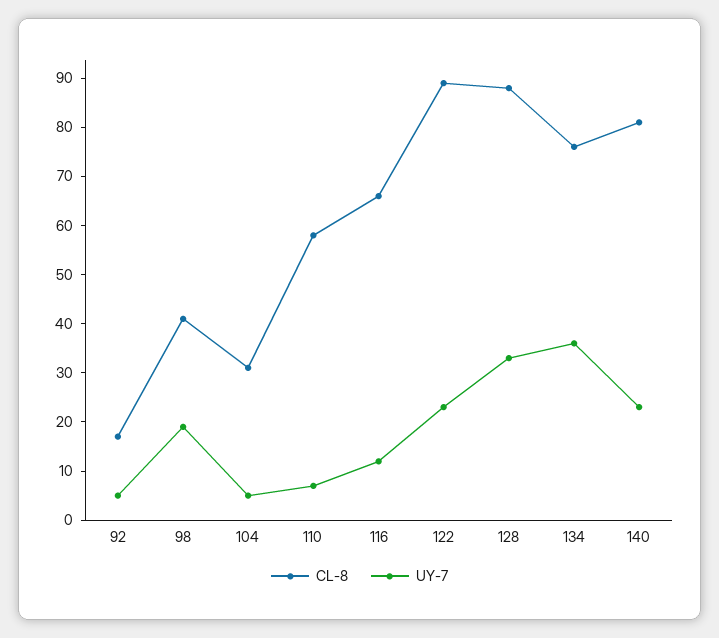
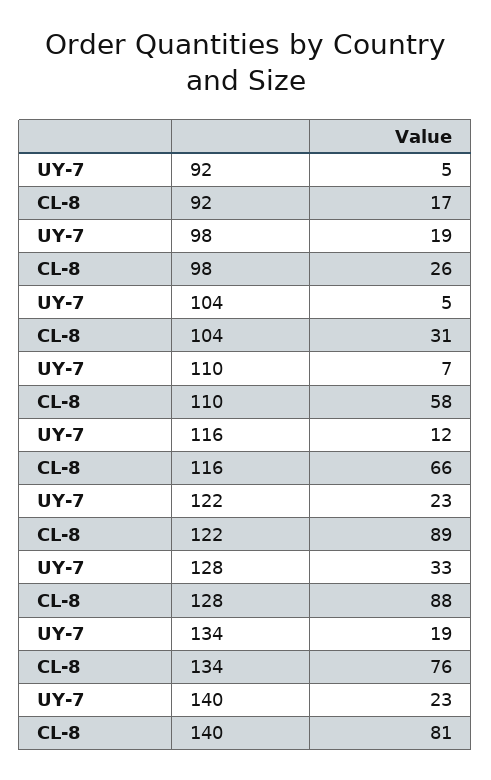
  {
    "CL-8": {
      "92": 17,
-     "98": 40,
+     "98": 26,
      "104": 31,
      "110": 58,
      "116": 66,
      "122": 89,
      "128": 88,
      "134": 76,
      "140": 81
    },
    "UY-7": {
      "92": 5,
      "98": 19,
      "104": 5,
      "110": 7,
      "116": 12,
      "122": 23,
      "128": 33,
-     "134": 35,
+     "134": 19,
      "140": 23
    }
  }

